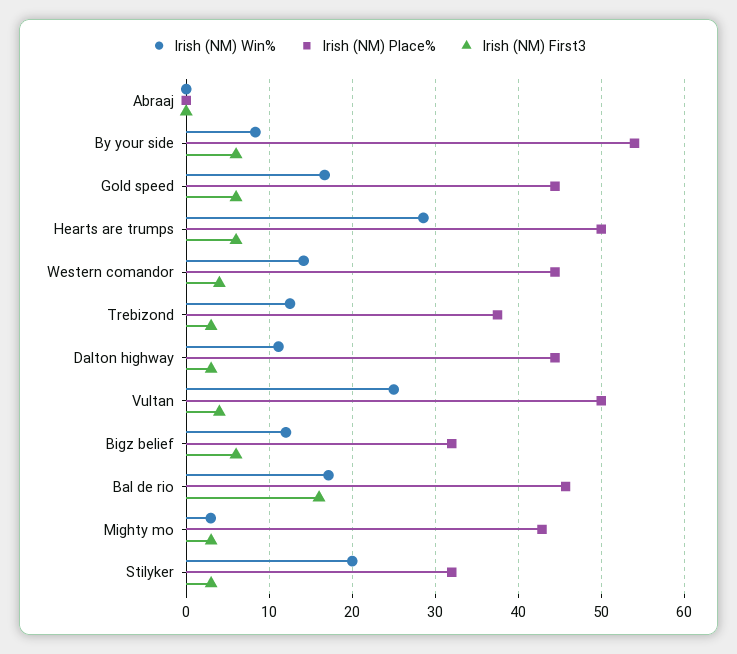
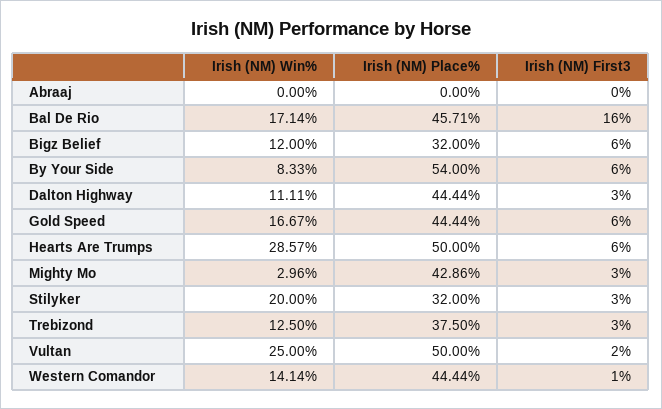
  {
    "Irish (NM) Win%": {
      "Abraaj": 0,
      "By your side": 8.33,
      "Gold speed": 16.67,
      "Hearts are trumps": 28.57,
      "Western comandor": 14.14,
      "Trebizond": 12.5,
      "Dalton highway": 11.11,
      "Vultan": 25,
      "Bigz belief": 12,
      "Bal de rio": 17.14,
      "Mighty mo": 2.96,
      "Stilyker": 20
    },
    "Irish (NM) Place%": {
      "Abraaj": 0,
      "By your side": 54,
      "Gold speed": 44.44,
      "Hearts are trumps": 50,
      "Western comandor": 44.44,
      "Trebizond": 37.5,
      "Dalton highway": 44.44,
      "Vultan": 50,
      "Bigz belief": 32,
      "Bal de rio": 45.71,
      "Mighty mo": 42.86,
      "Stilyker": 32
    },
    "Irish (NM) First3": {
      "Abraaj": 0,
      "By your side": 6,
      "Gold speed": 6,
      "Hearts are trumps": 6,
-     "Western comandor": 4,
+     "Western comandor": 1,
      "Trebizond": 3,
      "Dalton highway": 3,
-     "Vultan": 4,
+     "Vultan": 2,
      "Bigz belief": 6,
      "Bal de rio": 16,
      "Mighty mo": 3,
      "Stilyker": 3
    }
  }

